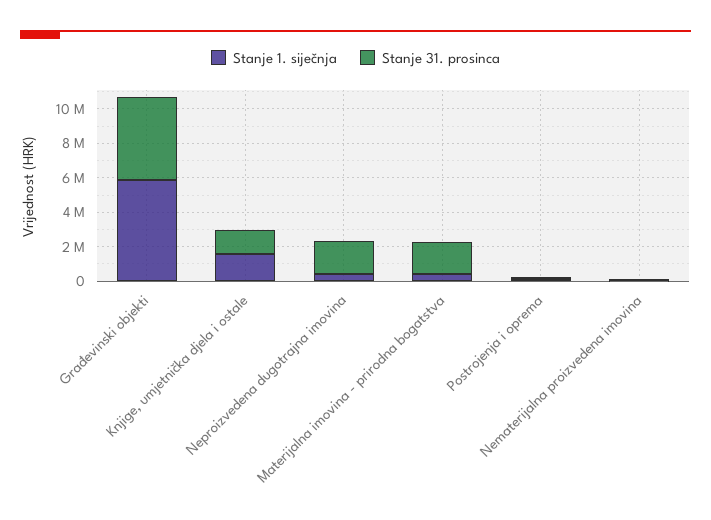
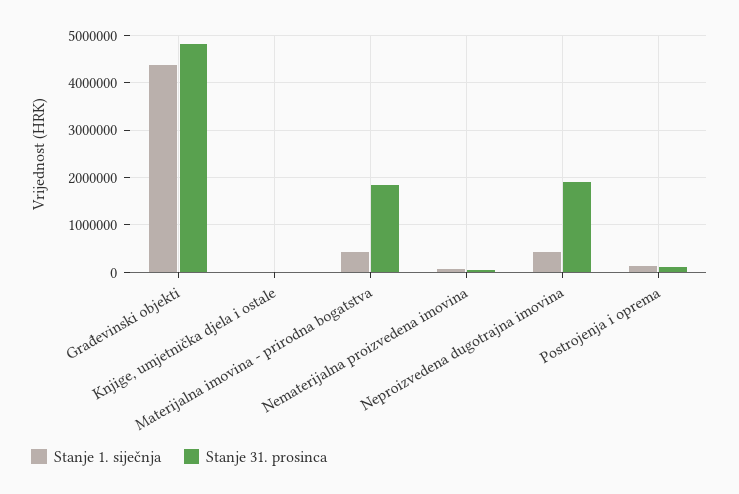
  {
    "Stanje 1. siječnja": {
-     "Građevinski objekti": 6000000,
+     "Građevinski objekti": 4400000,
-     "Knjige, umjetnička djela i ostale": 1500000,
+     "Knjige, umjetnička djela i ostale": 0,
      "Neproizvedena dugotrajna imovina": 400000,
      "Materijalna imovina - prirodna bogatstva": 400000,
      "Postrojenja i oprema": 200000,
      "Nematerijalna proizvedena imovina": 0
    },
    "Stanje 31. prosinca": {
      "Građevinski objekti": 4800000,
-     "Knjige, umjetnička djela i ostale": 1500000,
+     "Knjige, umjetnička djela i ostale": 0,
      "Neproizvedena dugotrajna imovina": 2000000,
      "Materijalna imovina - prirodna bogatstva": 1800000,
      "Postrojenja i oprema": 200000,
      "Nematerijalna proizvedena imovina": 0
    }
  }

